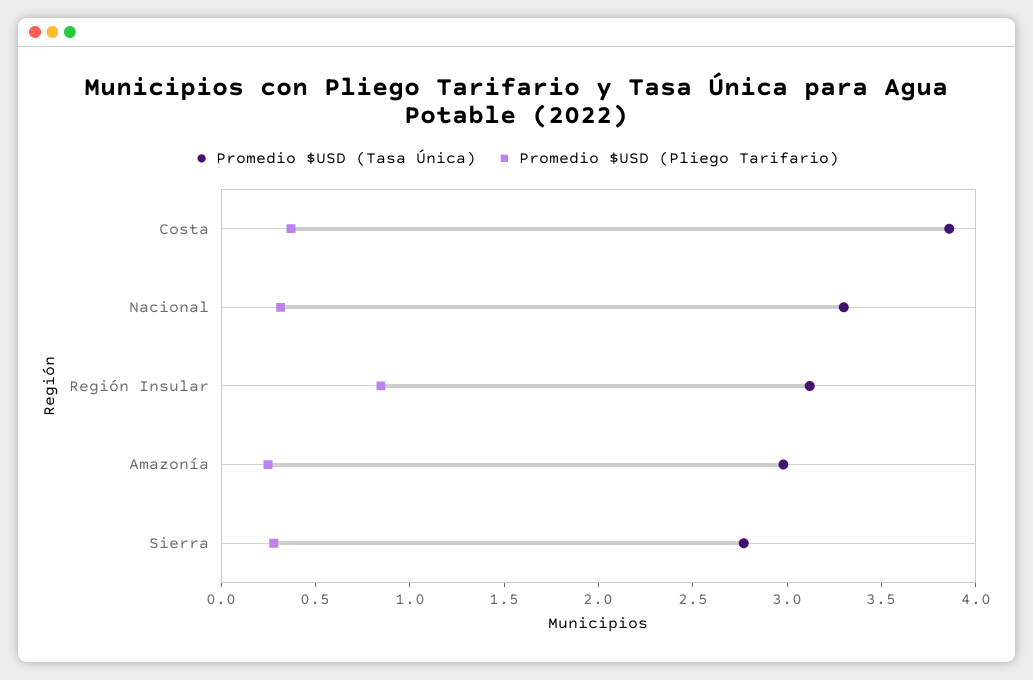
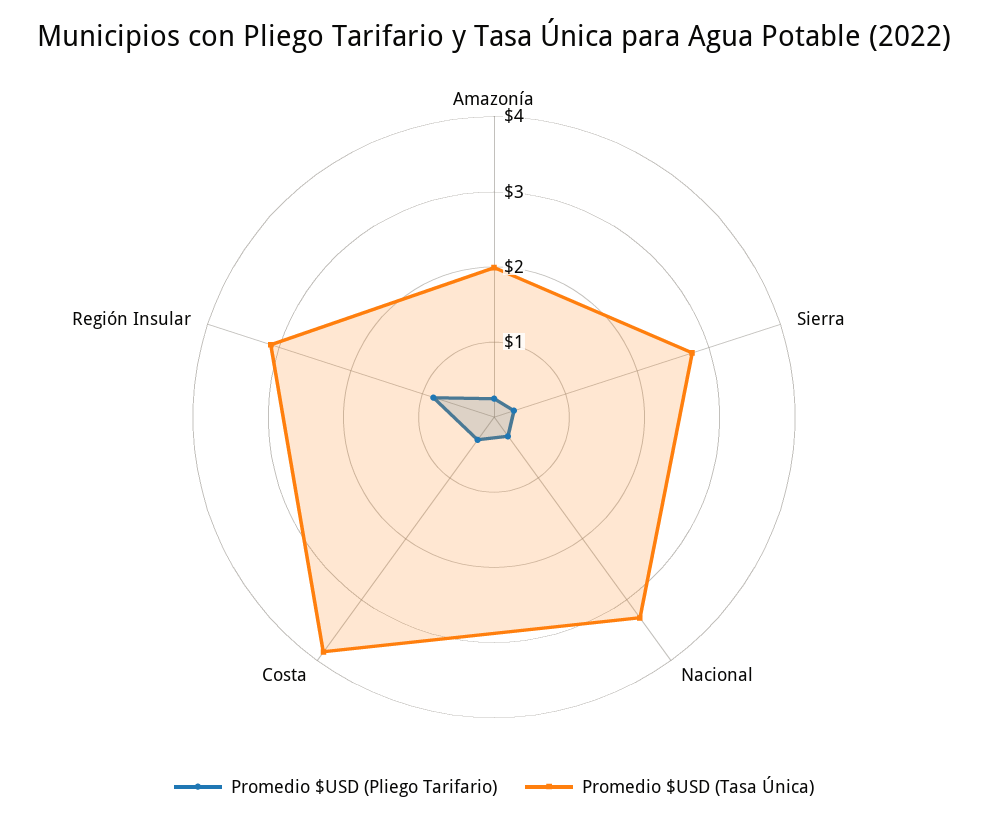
  {
    "Promedio $USD (Tasa Única)": {
      "Costa": 3.9,
      "Nacional": 3.3,
      "Región Insular": 3.1,
-     "Amazonía": 3,
+     "Amazonía": 2,
      "Sierra": 2.8
    },
    "Promedio $USD (Pliego Tarifario)": {
      "Costa": 0.4,
      "Nacional": 0.3,
      "Región Insular": 0.8,
      "Amazonía": 0.2,
      "Sierra": 0.3
    }
  }

